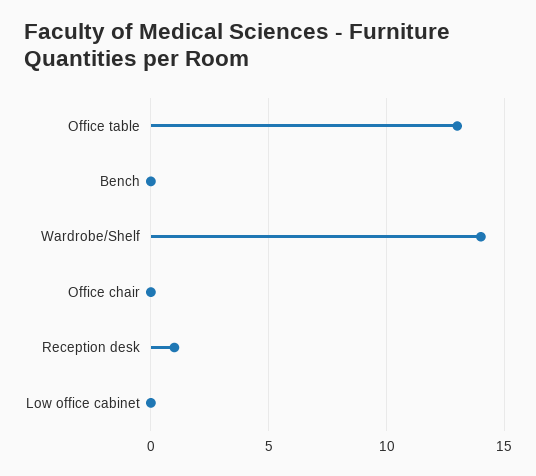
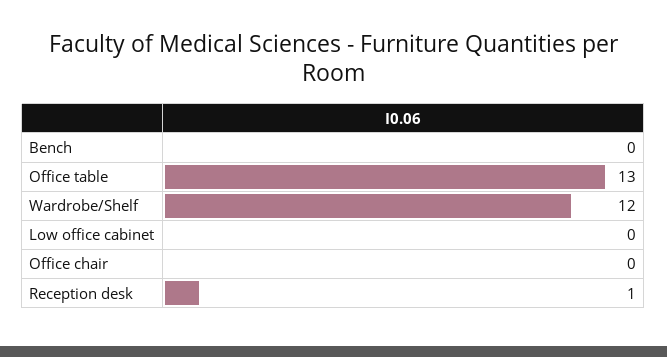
  {
    "Office table": 13,
    "Bench": 0,
-   "Wardrobe/Shelf": 14,
+   "Wardrobe/Shelf": 12,
    "Office chair": 0,
    "Reception desk": 1,
    "Low office cabinet": 0
  }

